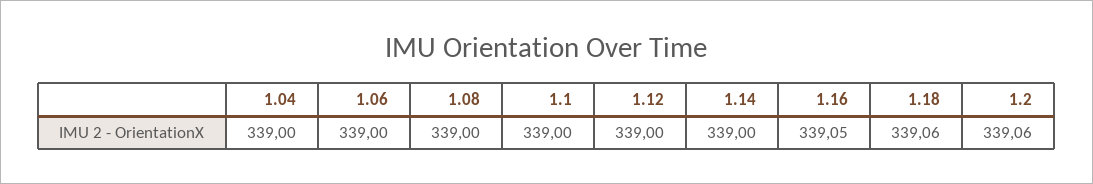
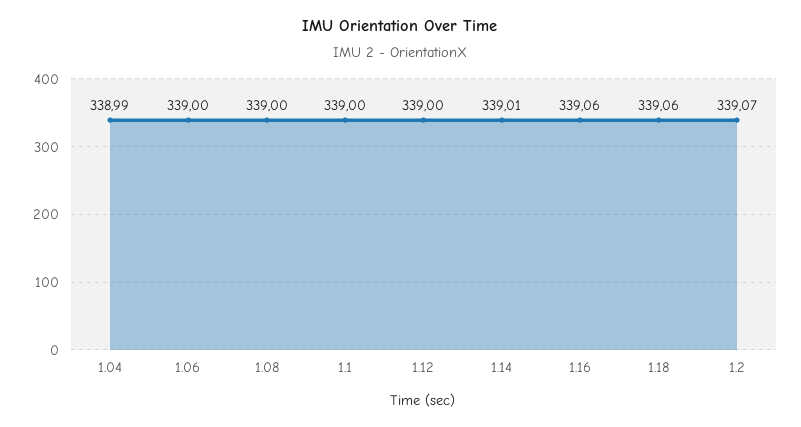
  {
-   "1.04": 339,
+   "1.04": 338.99,
    "1.06": 339,
    "1.08": 339,
    "1.1": 339,
    "1.12": 339,
-   "1.14": 339,
+   "1.14": 339.01,
-   "1.16": 339.05,
+   "1.16": 339.06,
    "1.18": 339.06,
-   "1.2": 339.06
+   "1.2": 339.07
  }

